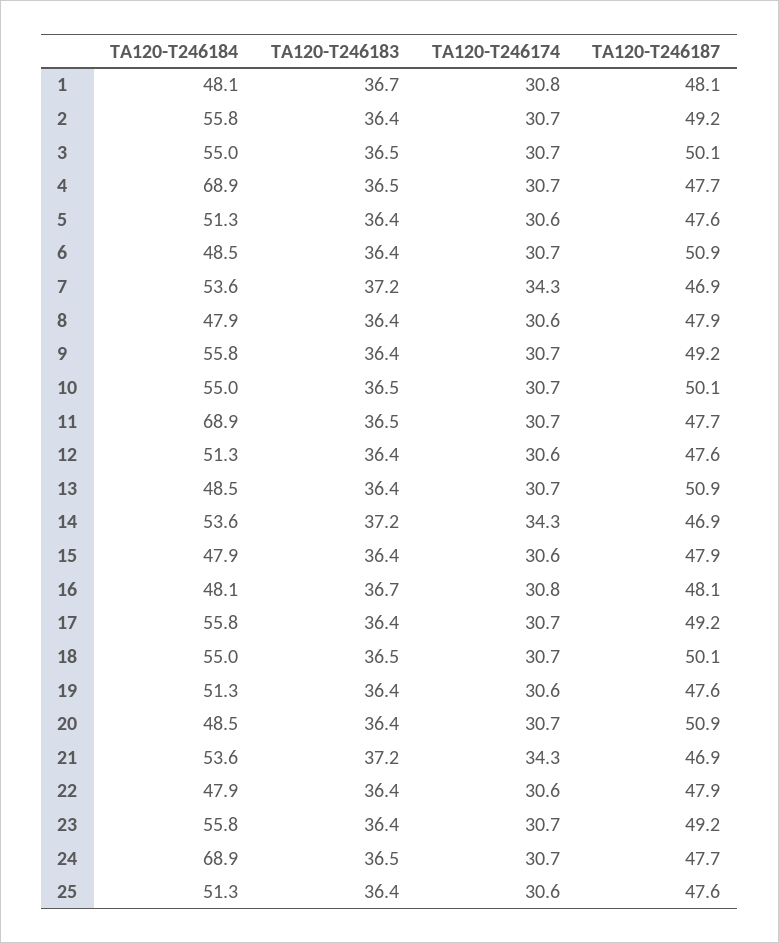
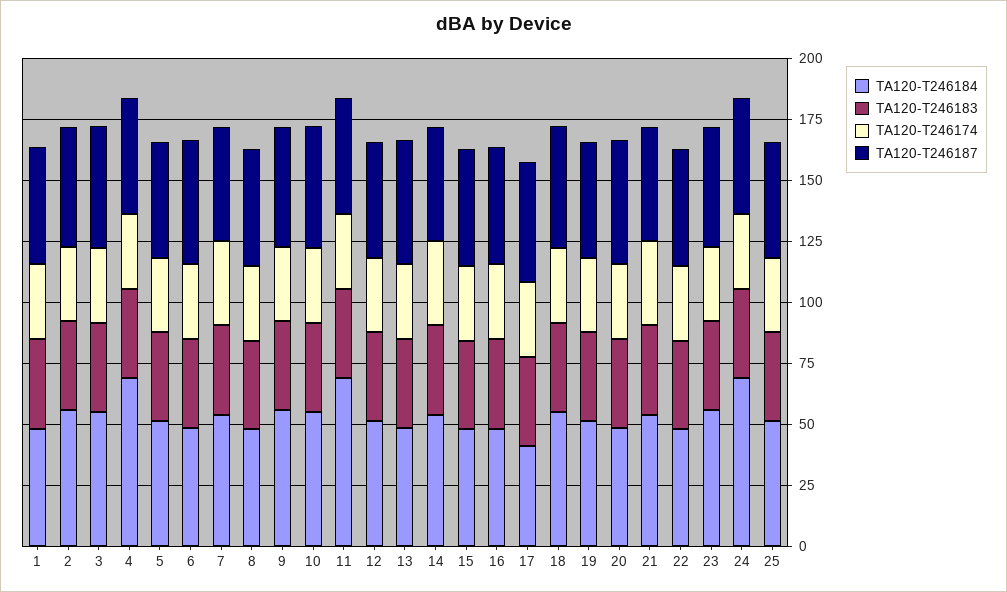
  {
    "TA120-T246184": {
      "1": 48.1,
      "2": 55.8,
      "3": 55,
      "4": 68.9,
      "5": 51.3,
      "6": 48.5,
      "7": 53.6,
      "8": 47.9,
      "9": 55.8,
      "10": 55,
      "11": 68.9,
      "12": 51.3,
      "13": 48.5,
      "14": 53.6,
      "15": 47.9,
      "16": 48.1,
-     "17": 55.8,
+     "17": 40,
      "18": 55,
      "19": 51.3,
      "20": 48.5,
      "21": 53.6,
      "22": 47.9,
      "23": 55.8,
      "24": 68.9,
      "25": 51.3
    },
    "TA120-T246183": {
      "1": 36.7,
      "2": 36.4,
      "3": 36.5,
      "4": 36.5,
      "5": 36.4,
      "6": 36.4,
      "7": 37.2,
      "8": 36.4,
      "9": 36.4,
      "10": 36.5,
      "11": 36.5,
      "12": 36.4,
      "13": 36.4,
      "14": 37.2,
      "15": 36.4,
      "16": 36.7,
      "17": 36.4,
      "18": 36.5,
      "19": 36.4,
      "20": 36.4,
      "21": 37.2,
      "22": 36.4,
      "23": 36.4,
      "24": 36.5,
      "25": 36.4
    },
    "TA120-T246174": {
      "1": 30.8,
      "2": 30.7,
      "3": 30.7,
      "4": 30.7,
      "5": 30.6,
      "6": 30.7,
      "7": 34.3,
      "8": 30.6,
      "9": 30.7,
      "10": 30.7,
      "11": 30.7,
      "12": 30.6,
      "13": 30.7,
      "14": 34.3,
      "15": 30.6,
      "16": 30.8,
      "17": 30.7,
      "18": 30.7,
      "19": 30.6,
      "20": 30.7,
      "21": 34.3,
      "22": 30.6,
      "23": 30.7,
      "24": 30.7,
      "25": 30.6
    },
    "TA120-T246187": {
      "1": 48.1,
      "2": 49.2,
      "3": 50.1,
      "4": 47.7,
      "5": 47.6,
      "6": 50.9,
      "7": 46.9,
      "8": 47.9,
      "9": 49.2,
      "10": 50.1,
      "11": 47.7,
      "12": 47.6,
      "13": 50.9,
      "14": 46.9,
      "15": 47.9,
      "16": 48.1,
      "17": 49.2,
      "18": 50.1,
      "19": 47.6,
      "20": 50.9,
      "21": 46.9,
      "22": 47.9,
      "23": 49.2,
      "24": 47.7,
      "25": 47.6
    }
  }

